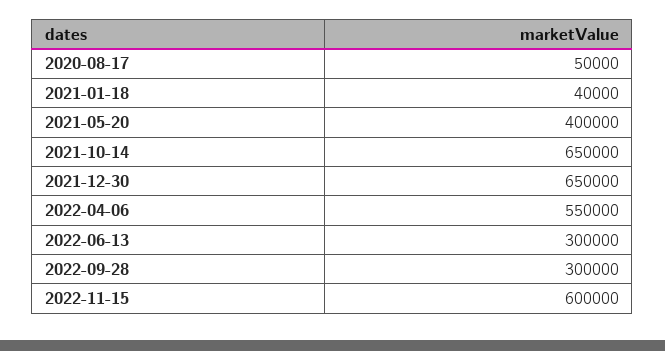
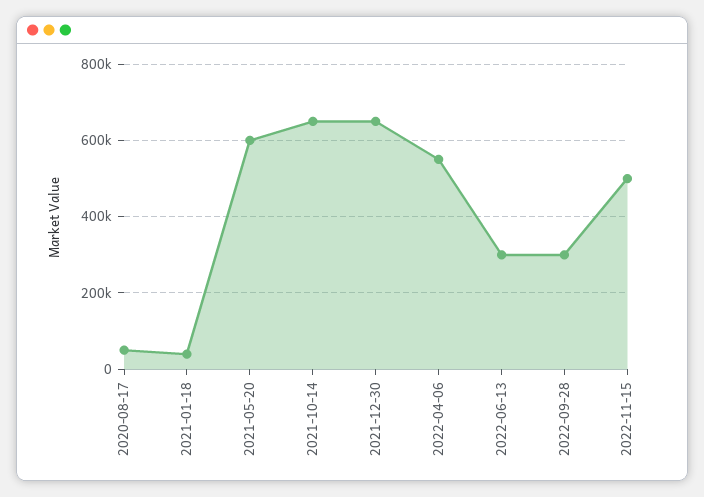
  {
    "2020-08-17": 50000,
    "2021-01-18": 40000,
-   "2021-05-20": 400000,
+   "2021-05-20": 600000,
    "2021-10-14": 650000,
    "2021-12-30": 650000,
    "2022-04-06": 550000,
    "2022-06-13": 300000,
    "2022-09-28": 300000,
-   "2022-11-15": 600000
+   "2022-11-15": 500000
  }

